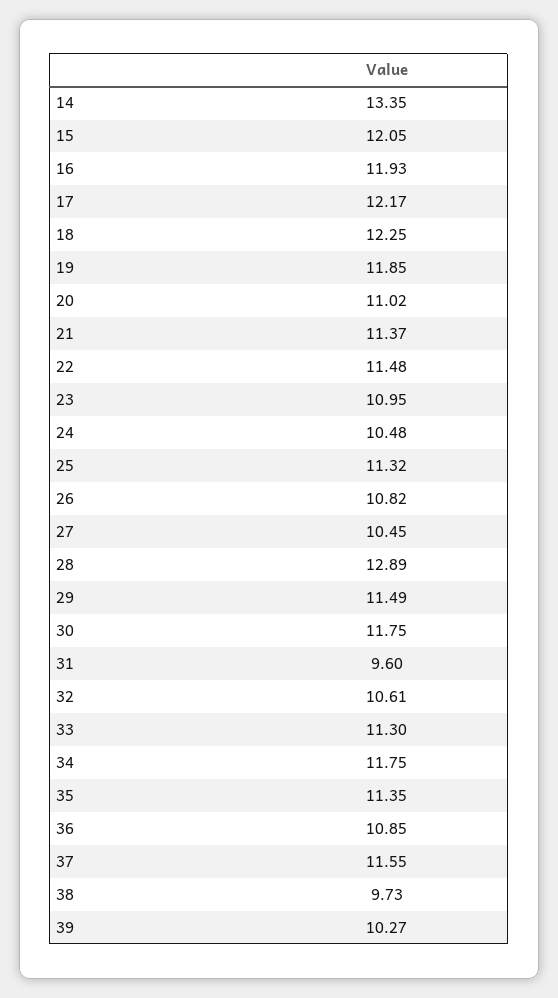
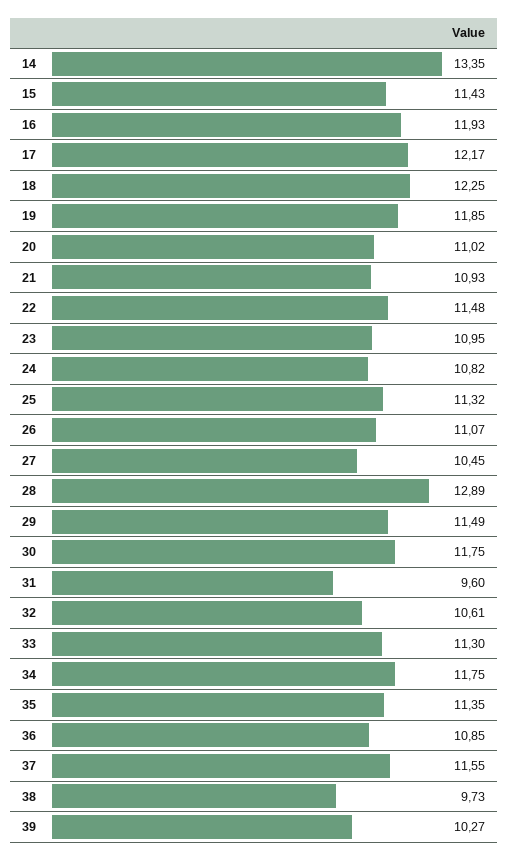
  {
    "14": 13.35,
-   "15": 12.05,
+   "15": 11.43,
    "16": 11.93,
    "17": 12.17,
    "18": 12.25,
    "19": 11.85,
    "20": 11.02,
-   "21": 11.37,
+   "21": 10.93,
    "22": 11.48,
    "23": 10.95,
-   "24": 10.48,
+   "24": 10.82,
    "25": 11.32,
-   "26": 10.82,
+   "26": 11.07,
    "27": 10.45,
    "28": 12.89,
    "29": 11.49,
    "30": 11.75,
    "31": 9.6,
    "32": 10.61,
    "33": 11.3,
    "34": 11.75,
    "35": 11.35,
    "36": 10.85,
    "37": 11.55,
    "38": 9.73,
    "39": 10.27
  }

